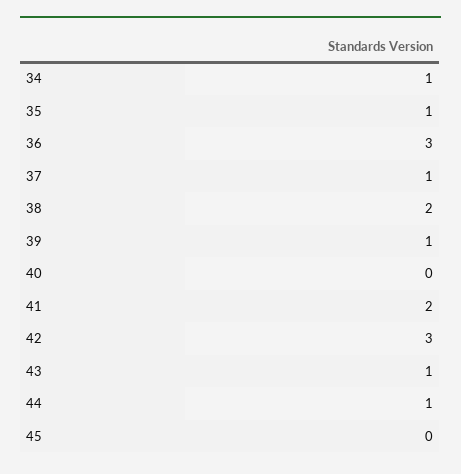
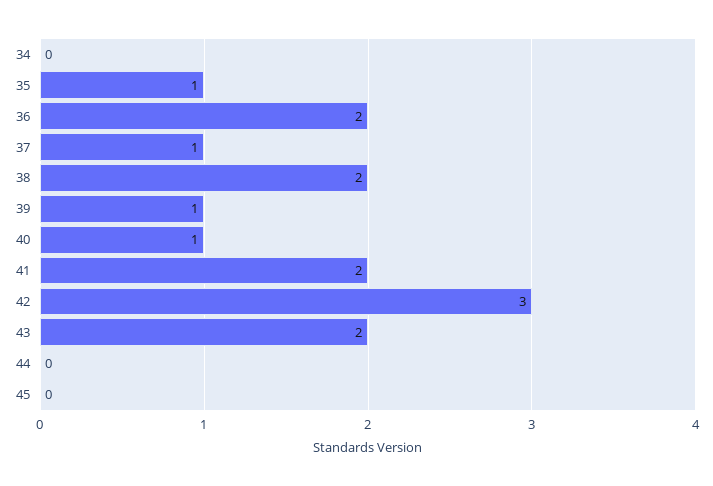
  {
-   "34": 1,
+   "34": 0,
    "35": 1,
-   "36": 3,
+   "36": 2,
    "37": 1,
    "38": 2,
    "39": 1,
-   "40": 0,
+   "40": 1,
    "41": 2,
    "42": 3,
-   "43": 1,
+   "43": 2,
-   "44": 1,
+   "44": 0,
    "45": 0
  }

